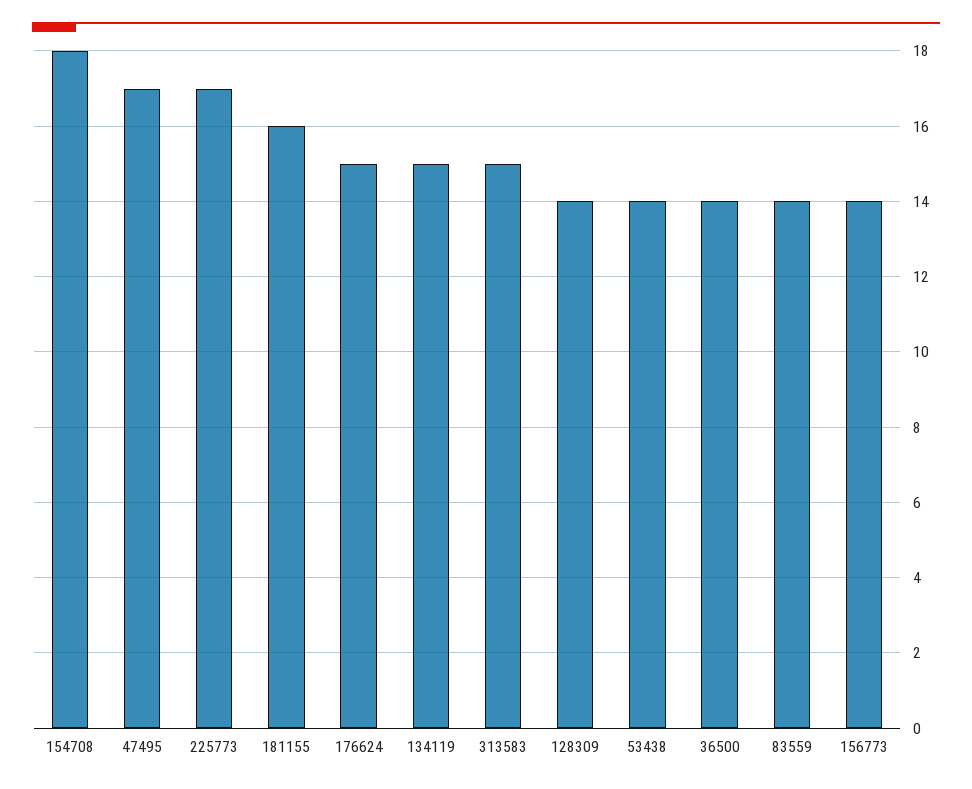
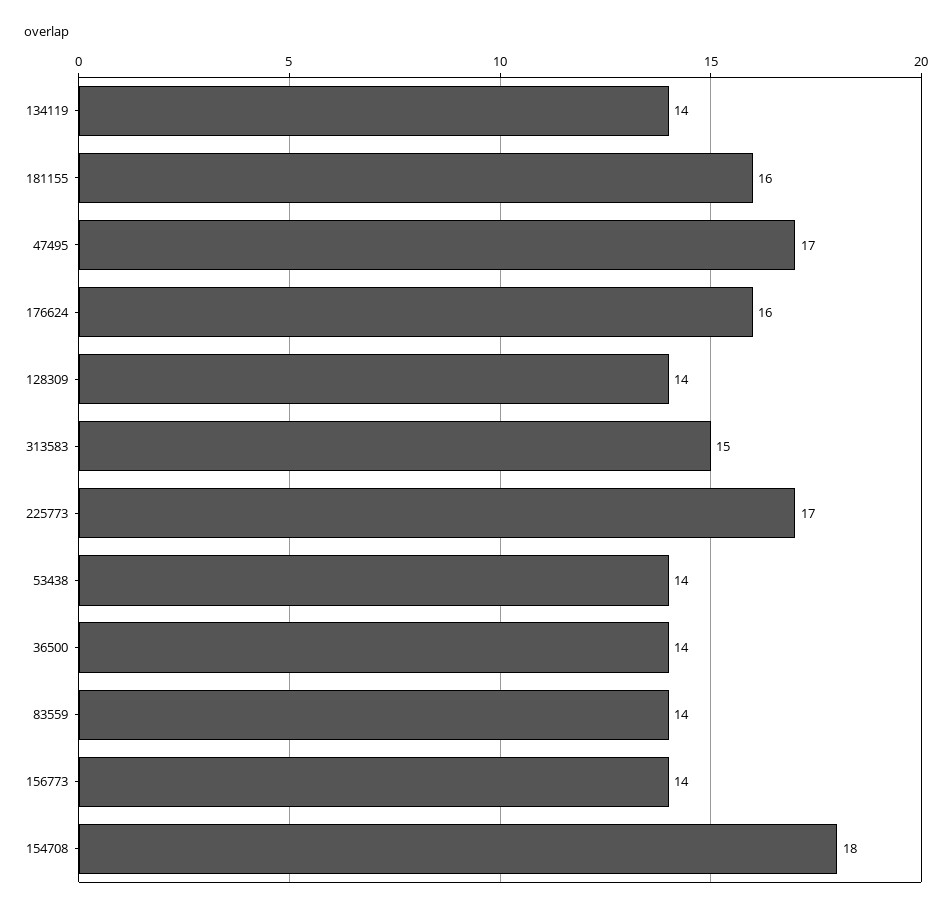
  {
    "154708": 18,
    "47495": 17,
    "225773": 17,
    "181155": 16,
-   "176624": 15,
+   "176624": 16,
-   "134119": 15,
+   "134119": 14,
    "313583": 15,
    "128309": 14,
    "53438": 14,
    "36500": 14,
    "83559": 14,
    "156773": 14
  }

